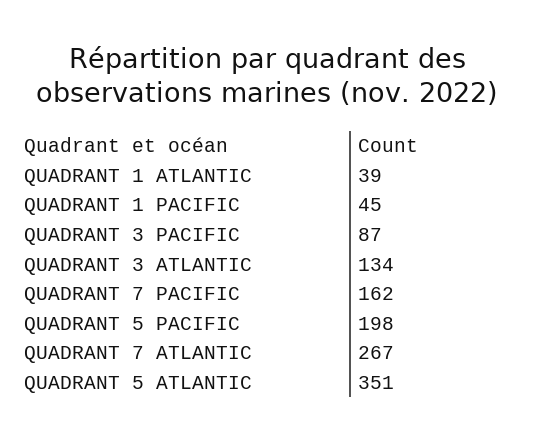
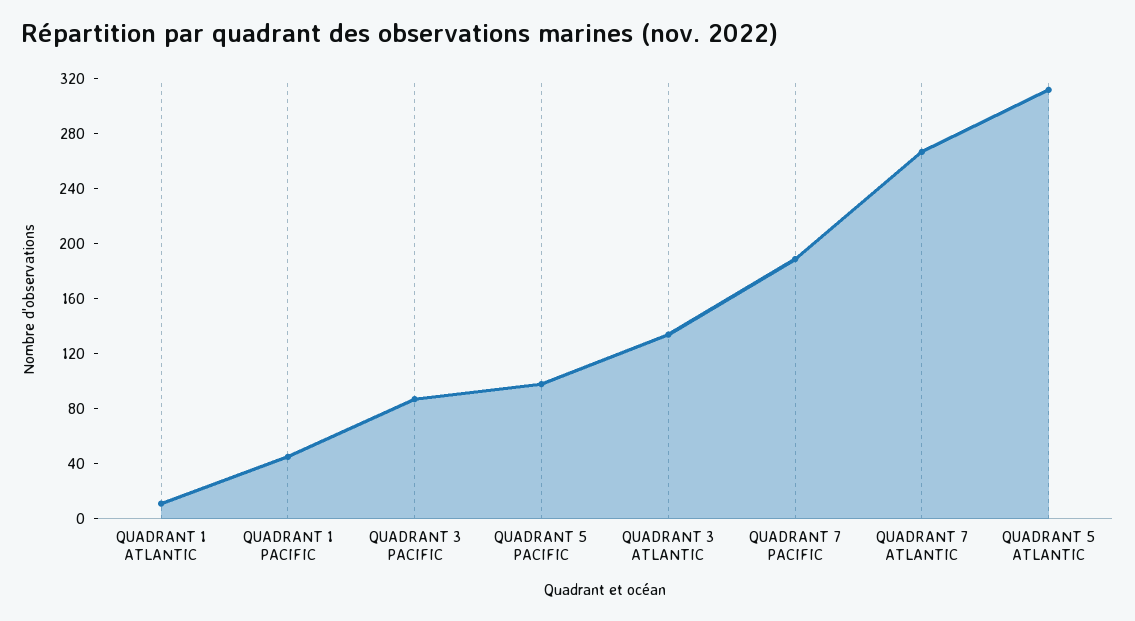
  {
-   "QUADRANT 1 ATLANTIC": 39,
+   "QUADRANT 1 ATLANTIC": 10,
    "QUADRANT 1 PACIFIC": 45,
    "QUADRANT 3 PACIFIC": 87,
    "QUADRANT 3 ATLANTIC": 134,
-   "QUADRANT 7 PACIFIC": 162,
+   "QUADRANT 7 PACIFIC": 190,
-   "QUADRANT 5 PACIFIC": 198,
+   "QUADRANT 5 PACIFIC": 100,
    "QUADRANT 7 ATLANTIC": 267,
-   "QUADRANT 5 ATLANTIC": 351
+   "QUADRANT 5 ATLANTIC": 310
  }

